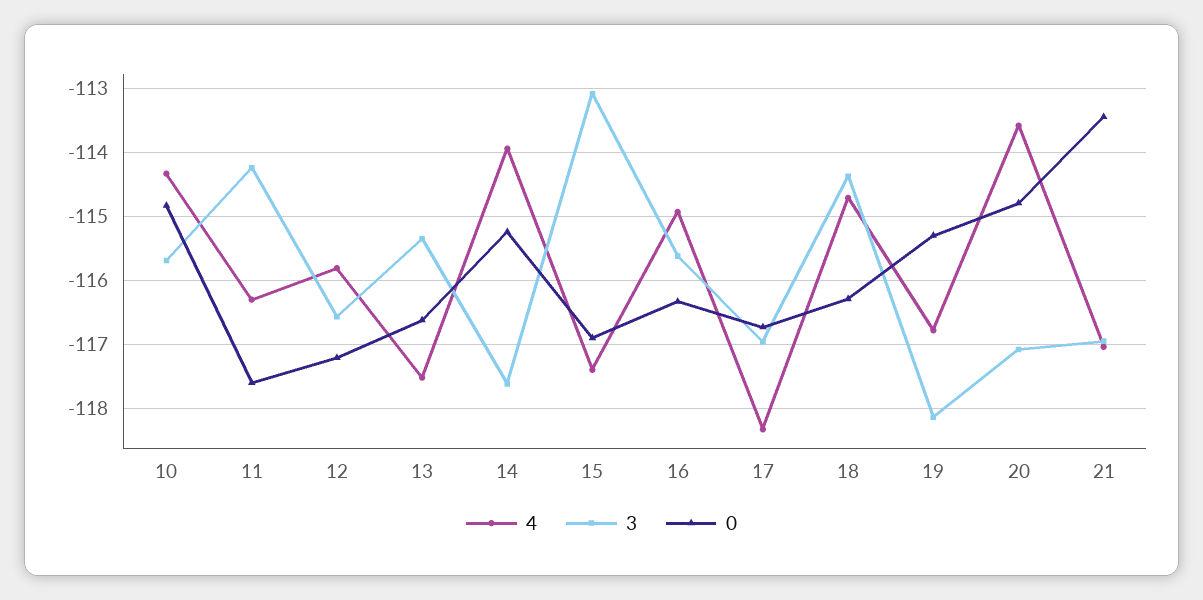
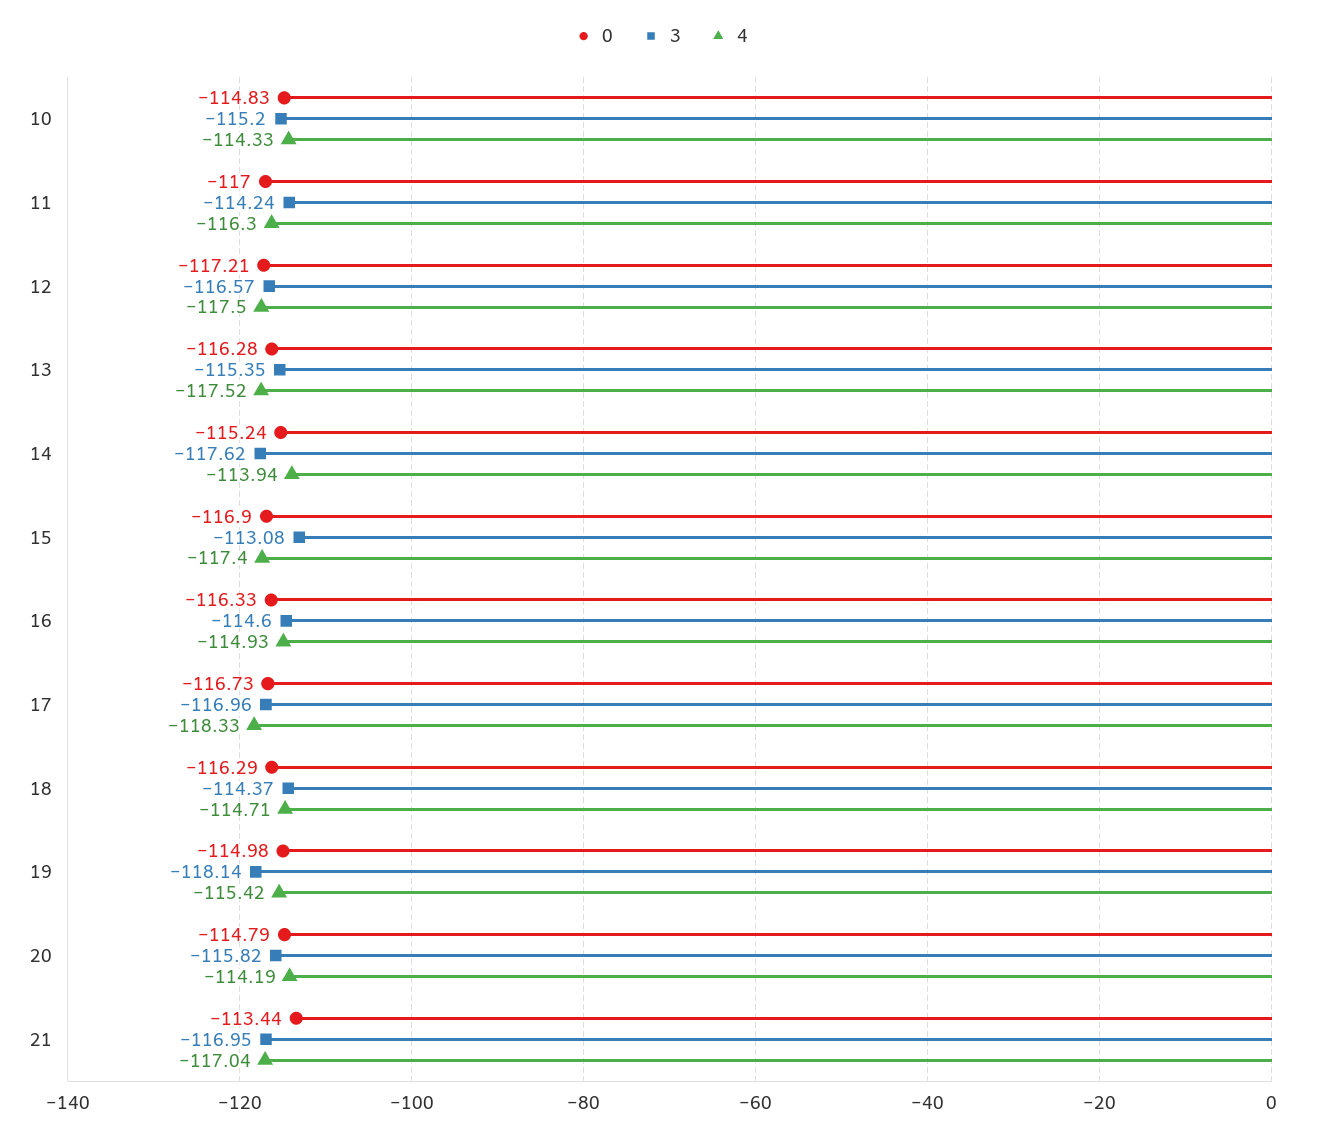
  {
    "4": {
      "10": -114.33,
      "11": -116.3,
-     "12": -115.8,
+     "12": -117.5,
      "13": -117.52,
      "14": -113.94,
      "15": -117.4,
      "16": -114.93,
      "17": -118.33,
      "18": -114.71,
-     "19": -116.8,
+     "19": -115.42,
-     "20": -113.6,
+     "20": -114.19,
      "21": -117.04
    },
    "3": {
-     "10": -115.7,
+     "10": -115.2,
      "11": -114.24,
      "12": -116.57,
      "13": -115.35,
      "14": -117.62,
      "15": -113.08,
-     "16": -115.6,
+     "16": -114.6,
      "17": -116.96,
      "18": -114.37,
      "19": -118.14,
-     "20": -117.1,
+     "20": -115.82,
      "21": -116.95
    },
    "0": {
      "10": -114.83,
-     "11": -117.6,
+     "11": -117,
      "12": -117.21,
-     "13": -116.6,
+     "13": -116.28,
      "14": -115.24,
      "15": -116.9,
      "16": -116.33,
      "17": -116.73,
      "18": -116.29,
-     "19": -115.3,
+     "19": -114.98,
      "20": -114.79,
      "21": -113.44
    }
  }

